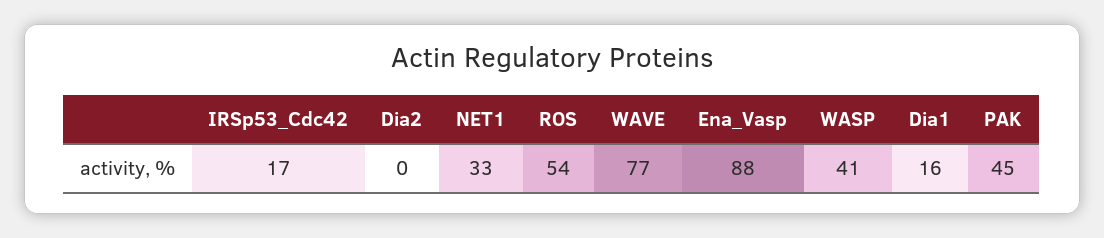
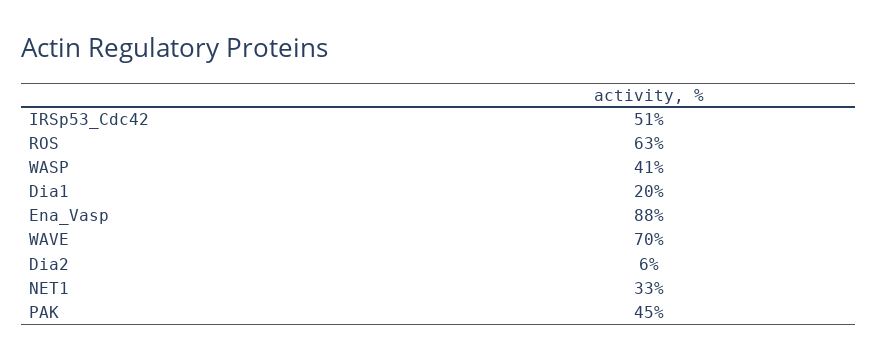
  {
-   "IRSp53_Cdc42": 17,
+   "IRSp53_Cdc42": 51,
-   "Dia2": 0,
+   "Dia2": 6,
    "NET1": 33,
-   "ROS": 54,
+   "ROS": 63,
-   "WAVE": 77,
+   "WAVE": 70,
    "Ena_Vasp": 88,
    "WASP": 41,
-   "Dia1": 16,
+   "Dia1": 20,
    "PAK": 45
  }

